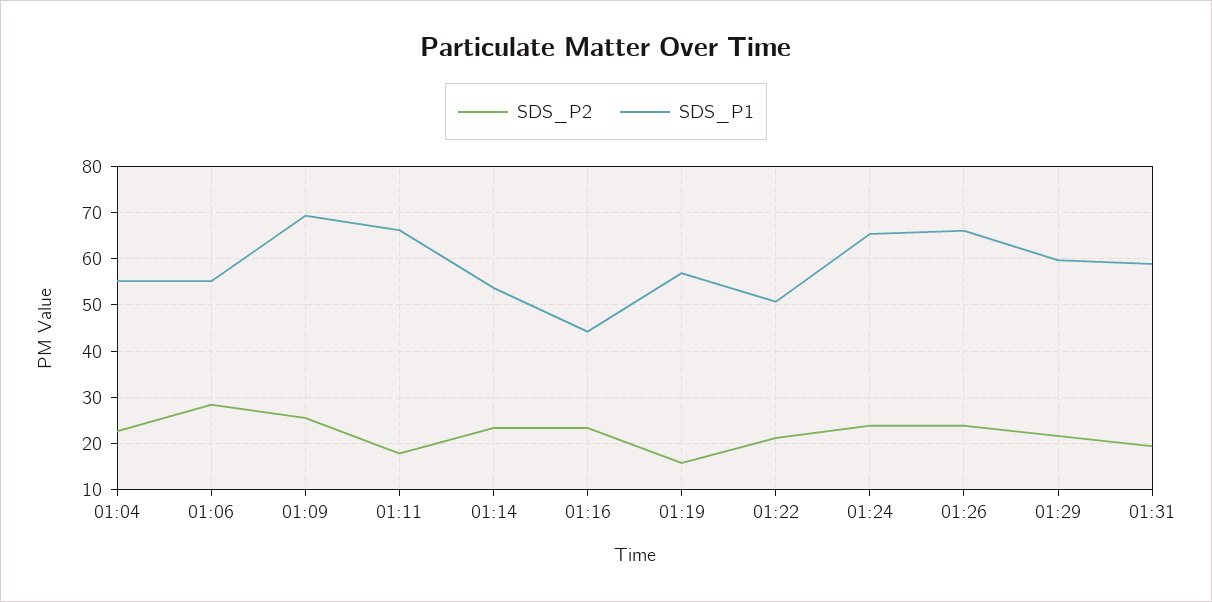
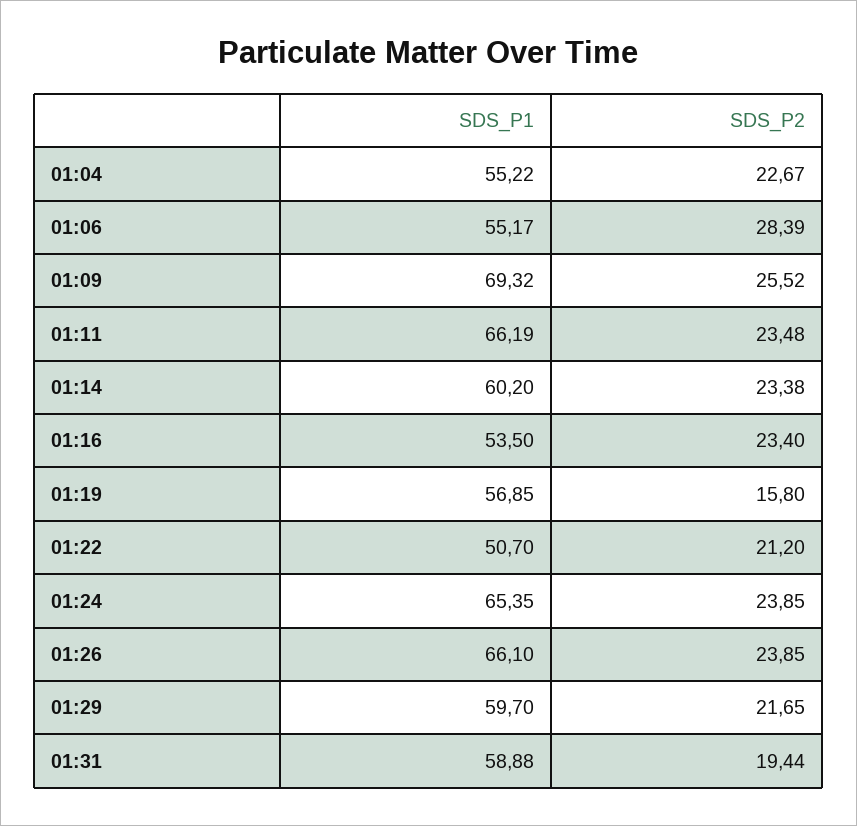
  {
    "SDS_P2": {
      "01:04": 22.67,
      "01:06": 28.39,
      "01:09": 25.52,
-     "01:11": 18,
+     "01:11": 23.48,
      "01:14": 23.38,
      "01:16": 23.4,
      "01:19": 15.8,
      "01:22": 21.2,
      "01:24": 23.85,
      "01:26": 23.85,
      "01:29": 21.65,
      "01:31": 19.44
    },
    "SDS_P1": {
      "01:04": 55.22,
      "01:06": 55.17,
      "01:09": 69.32,
      "01:11": 66.19,
-     "01:14": 54,
+     "01:14": 60.2,
-     "01:16": 44,
+     "01:16": 53.5,
      "01:19": 56.85,
      "01:22": 50.7,
      "01:24": 65.35,
      "01:26": 66.1,
      "01:29": 59.7,
      "01:31": 58.88
    }
  }

